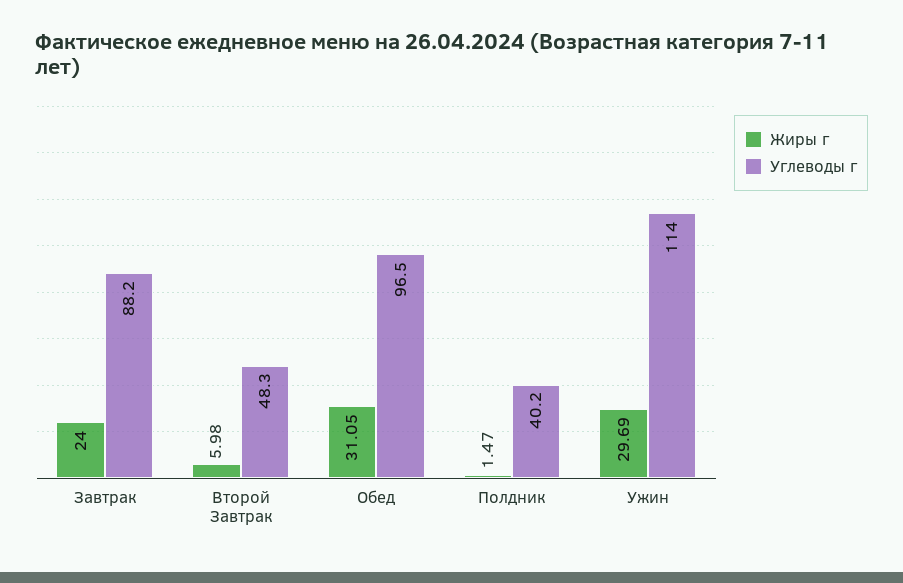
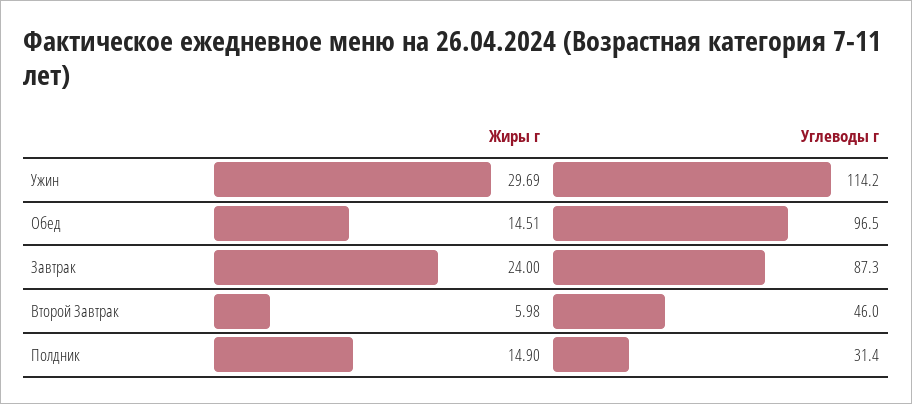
  {
    "Жиры г": {
      "Завтрак": 24,
      "Второй Завтрак": 5.98,
-     "Обед": 31.05,
+     "Обед": 14.51,
-     "Полдник": 1.47,
+     "Полдник": 14.9,
      "Ужин": 29.69
    },
    "Углеводы г": {
-     "Завтрак": 88.2,
+     "Завтрак": 87.3,
-     "Второй Завтрак": 48.3,
+     "Второй Завтрак": 46,
      "Обед": 96.5,
-     "Полдник": 40.2,
+     "Полдник": 31.4,
-     "Ужин": 114
+     "Ужин": 114.2
    }
  }

